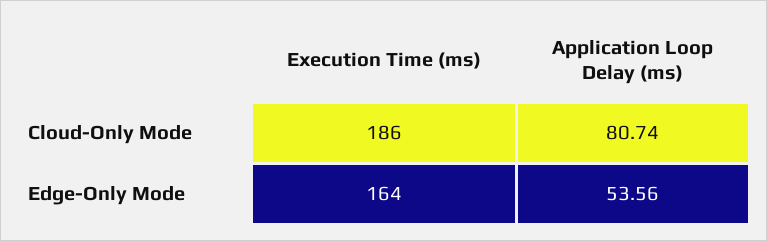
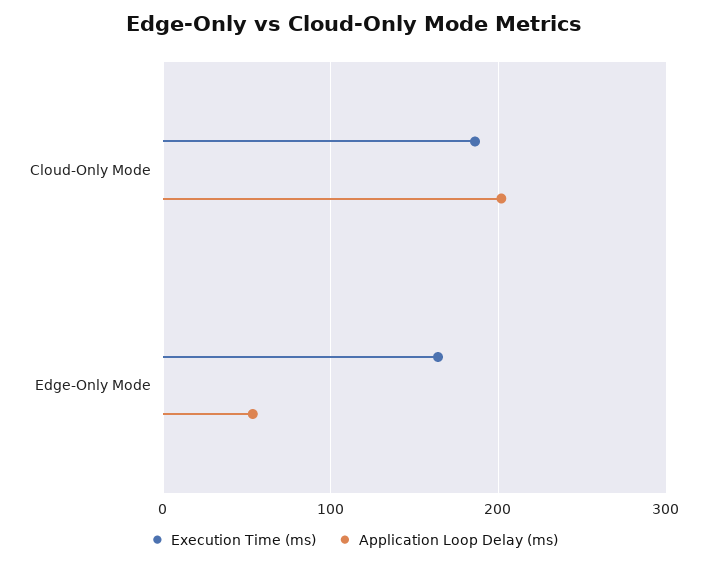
  {
    "Execution Time (ms)": {
      "Cloud-Only Mode": 186,
      "Edge-Only Mode": 164
    },
    "Application Loop Delay (ms)": {
-     "Cloud-Only Mode": 80.74,
+     "Cloud-Only Mode": 200,
      "Edge-Only Mode": 53.56
    }
  }

